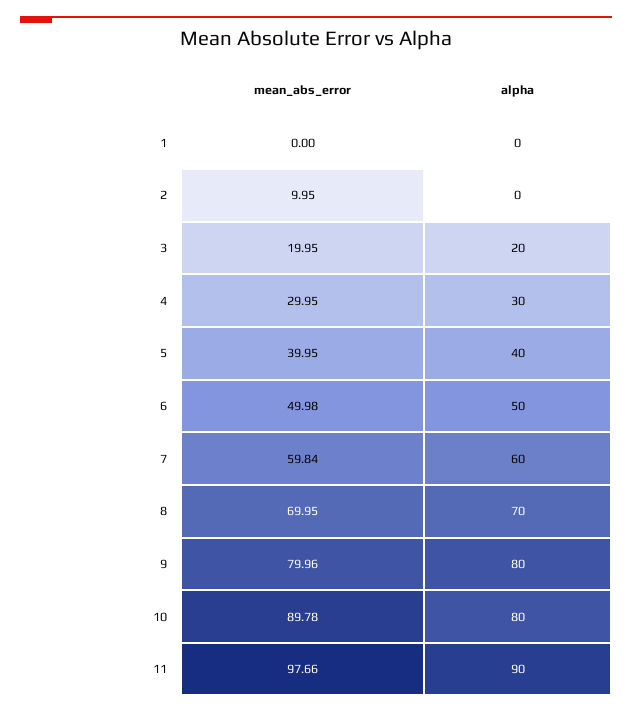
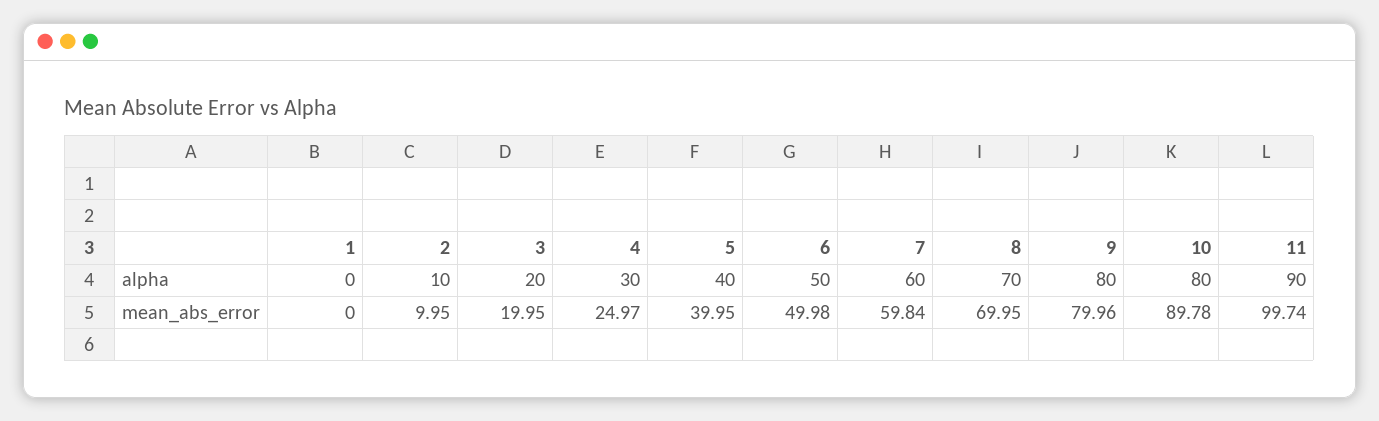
  {
    "mean_abs_error": {
      "1": 0,
      "2": 9.95,
      "3": 19.95,
-     "4": 29.95,
+     "4": 24.97,
      "5": 39.95,
      "6": 49.98,
      "7": 59.84,
      "8": 69.95,
      "9": 79.96,
      "10": 89.78,
-     "11": 97.66
+     "11": 99.74
    },
    "alpha": {
      "1": 0,
-     "2": 0,
+     "2": 10,
      "3": 20,
      "4": 30,
      "5": 40,
      "6": 50,
      "7": 60,
      "8": 70,
      "9": 80,
      "10": 80,
      "11": 90
    }
  }

